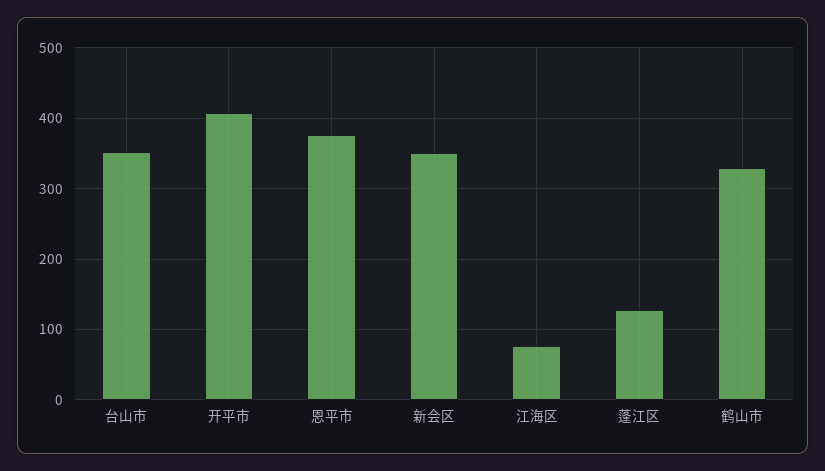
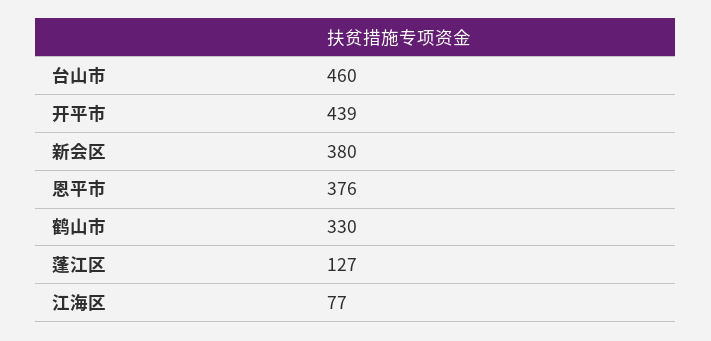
  {
-   "台山市": 350,
+   "台山市": 460,
-   "开平市": 410,
+   "开平市": 439,
    "恩平市": 376,
-   "新会区": 350,
+   "新会区": 380,
    "江海区": 77,
    "蓬江区": 127,
    "鹤山市": 330
  }

